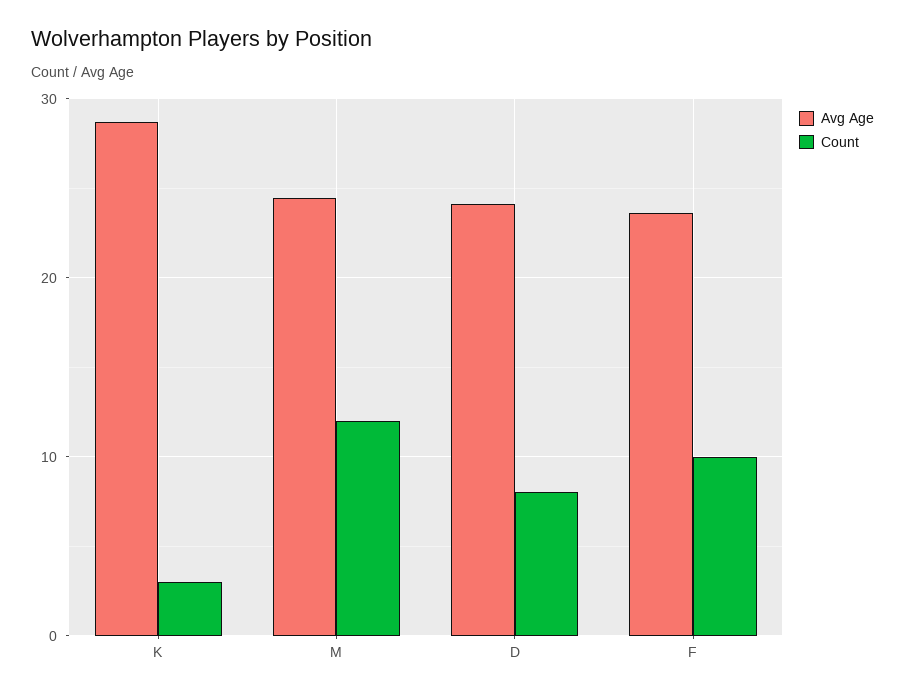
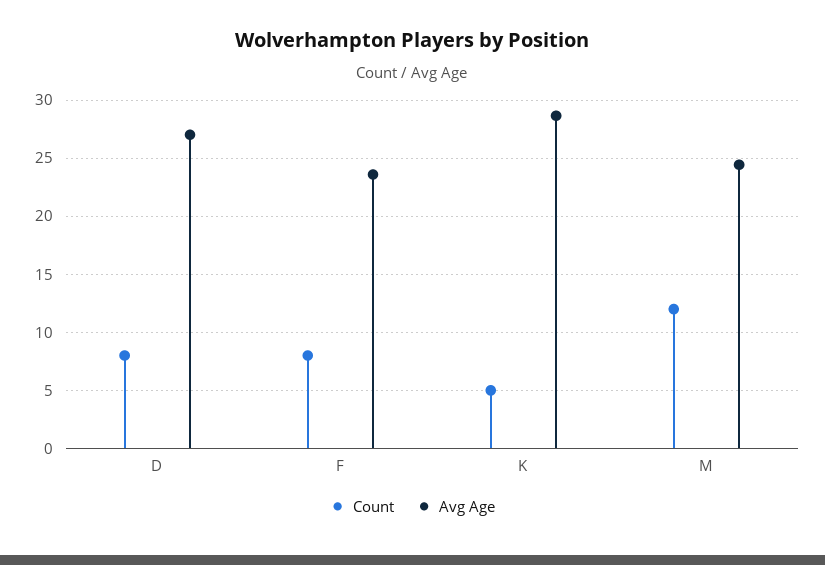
  {
    "Avg Age": {
      "K": 29,
      "M": 24,
-     "D": 24,
+     "D": 27,
      "F": 24
    },
    "Count": {
-     "K": 3,
+     "K": 5,
      "M": 12,
      "D": 8,
-     "F": 10
+     "F": 8
    }
  }

